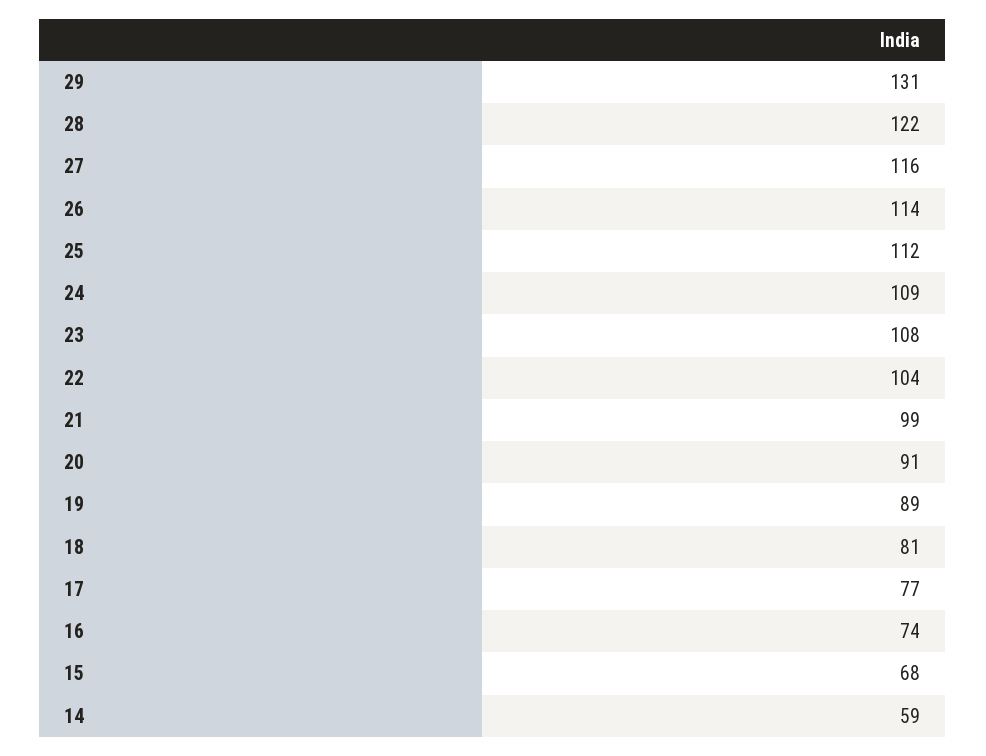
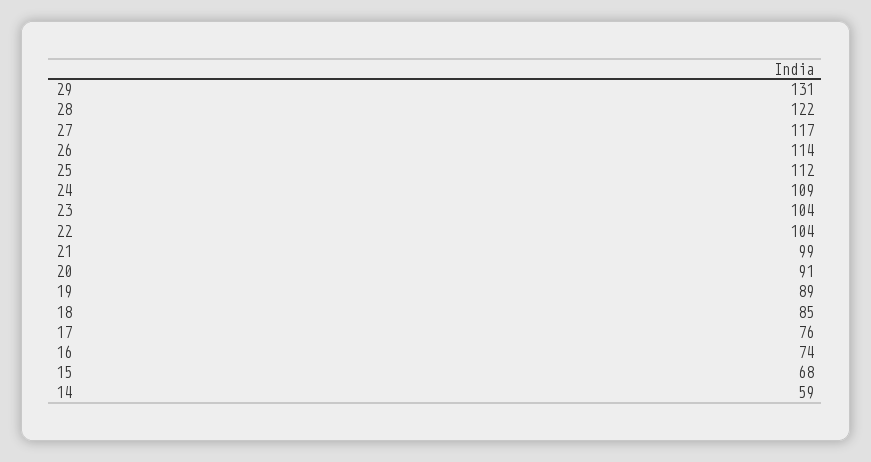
  {
    "29": 131,
    "28": 122,
-   "27": 116,
+   "27": 117,
    "26": 114,
    "25": 112,
    "24": 109,
-   "23": 108,
+   "23": 104,
    "22": 104,
    "21": 99,
    "20": 91,
    "19": 89,
-   "18": 81,
+   "18": 85,
-   "17": 77,
+   "17": 76,
    "16": 74,
    "15": 68,
    "14": 59
  }

